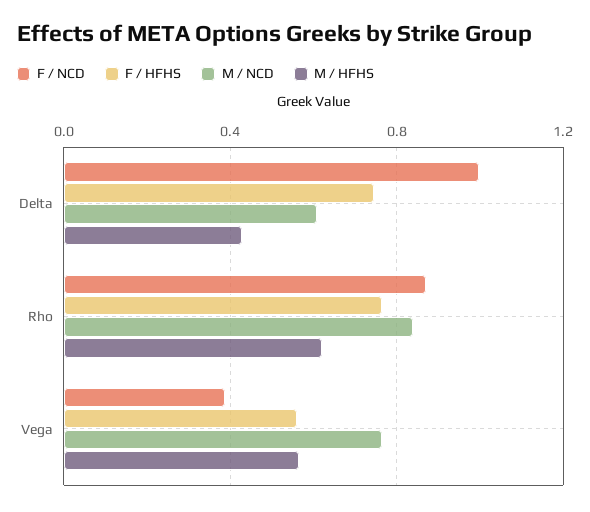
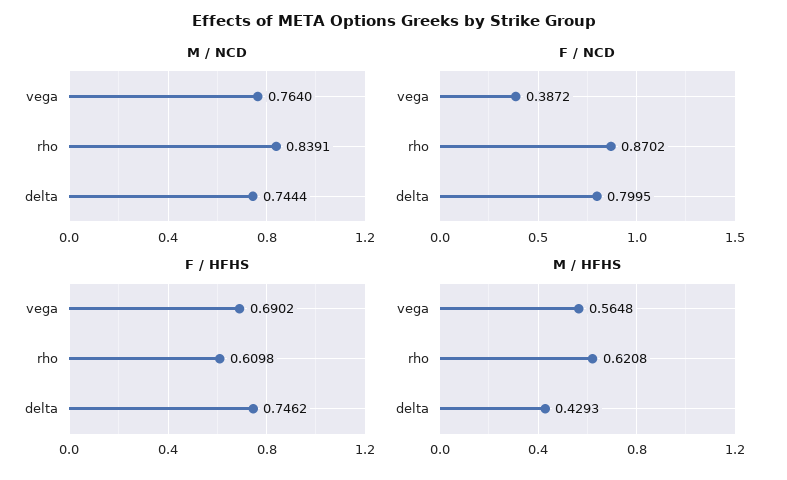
  {
    "F / NCD": {
-     "Delta": 1,
+     "Delta": 0.7995,
      "Rho": 0.8702,
      "Vega": 0.3872
    },
    "F / HFHS": {
      "Delta": 0.7462,
-     "Rho": 0.75,
+     "Rho": 0.6098,
-     "Vega": 0.55
+     "Vega": 0.6902
    },
    "M / NCD": {
-     "Delta": 0.6,
+     "Delta": 0.7444,
      "Rho": 0.8391,
      "Vega": 0.764
    },
    "M / HFHS": {
      "Delta": 0.4293,
      "Rho": 0.6208,
      "Vega": 0.5648
    }
  }

